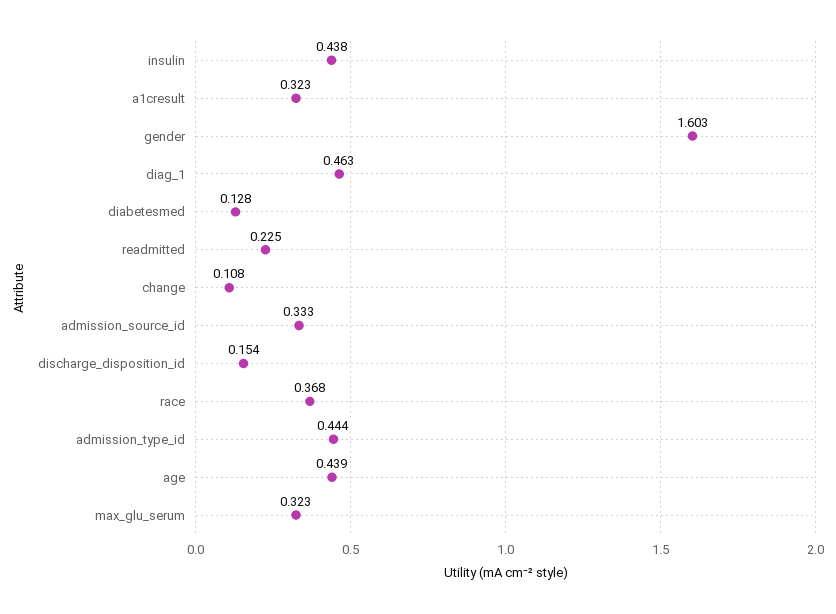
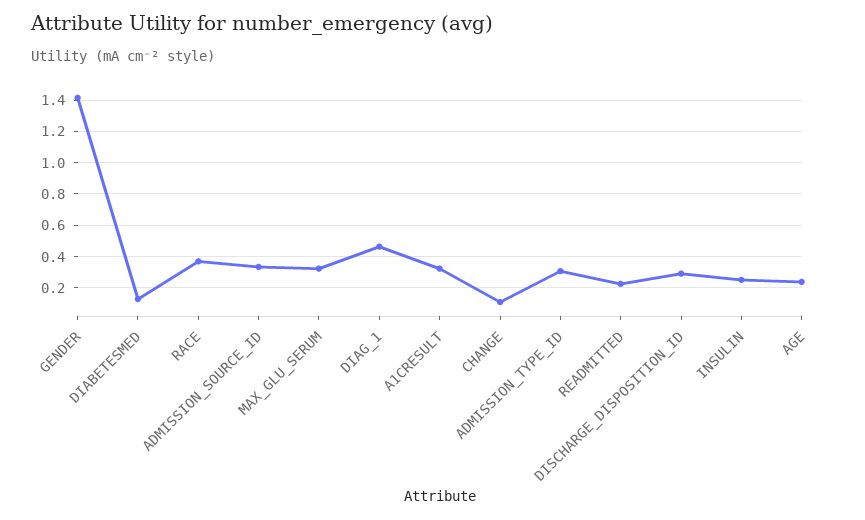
  {
-   "insulin": 0.438,
+   "insulin": 0.25,
    "a1cresult": 0.323,
-   "gender": 1.603,
+   "gender": 1.4,
    "diag_1": 0.463,
    "diabetesmed": 0.128,
    "readmitted": 0.225,
    "change": 0.108,
    "admission_source_id": 0.333,
-   "discharge_disposition_id": 0.154,
+   "discharge_disposition_id": 0.3,
    "race": 0.368,
-   "admission_type_id": 0.444,
+   "admission_type_id": 0.3,
-   "age": 0.439,
+   "age": 0.25,
    "max_glu_serum": 0.323
  }

